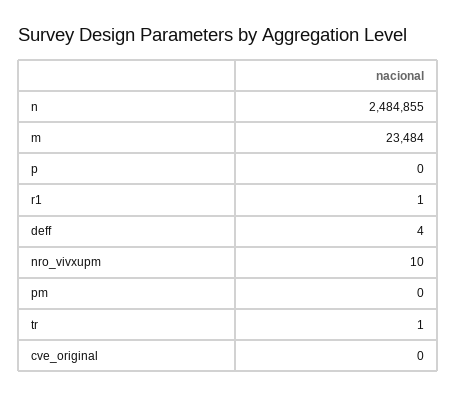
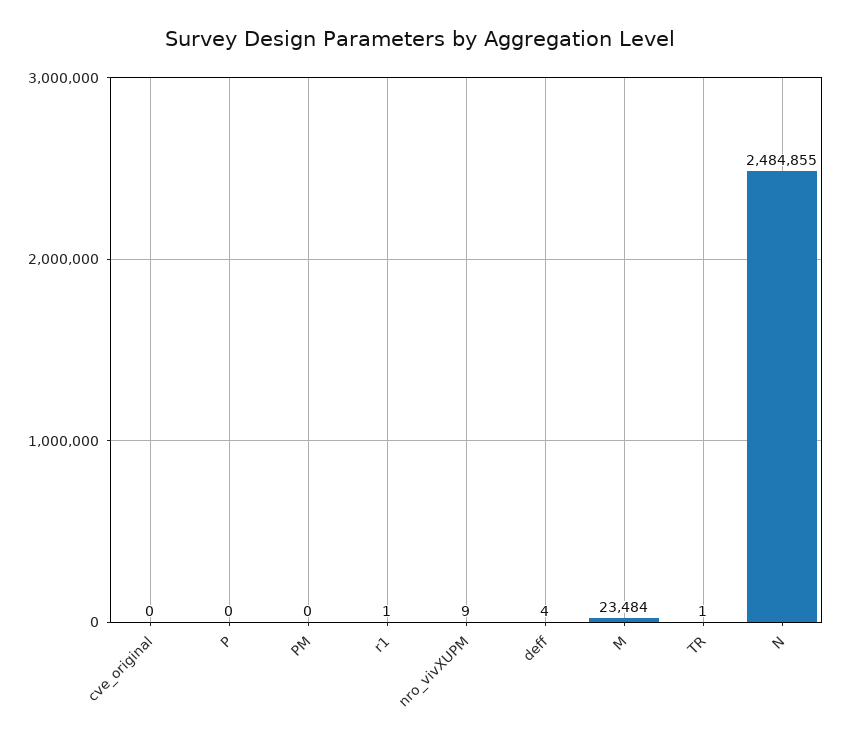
  {
    "n": 2484855,
    "m": 23484,
    "p": 0,
    "r1": 1,
    "deff": 4,
-   "nro_vivxupm": 10,
+   "nro_vivxupm": 9,
    "pm": 0,
    "tr": 1,
    "cve_original": 0
  }

